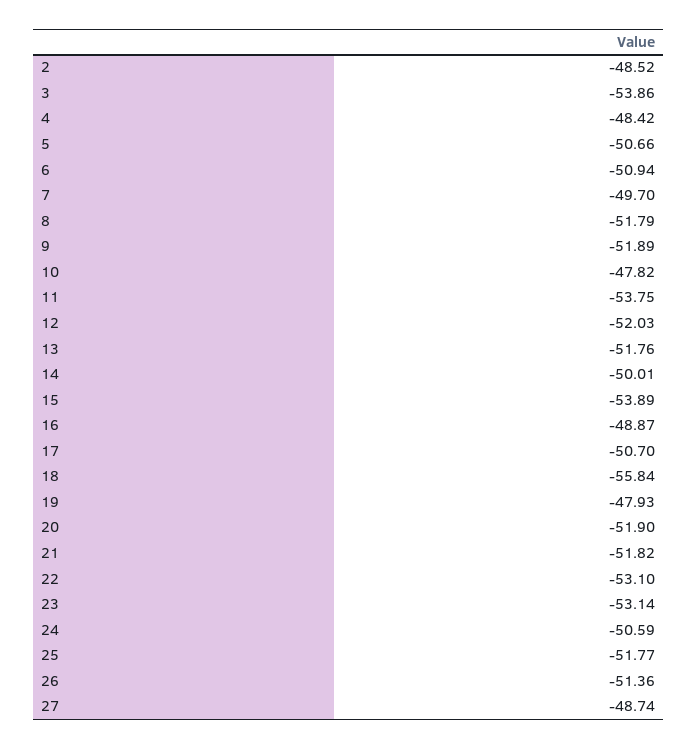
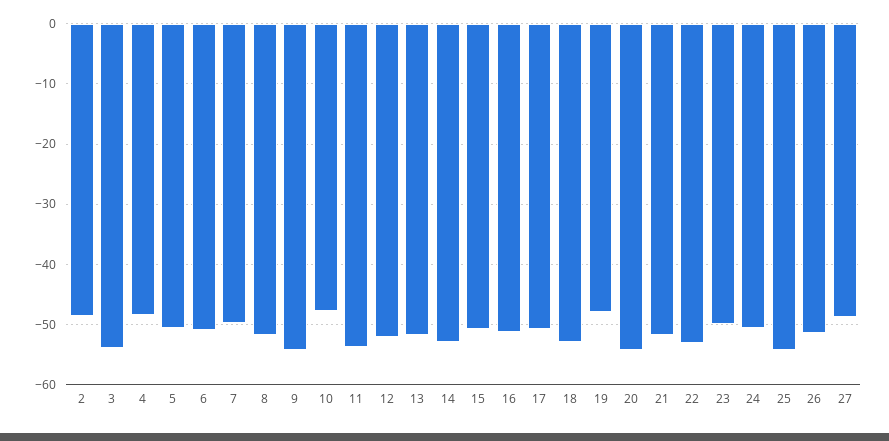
  {
    "2": -48.52,
    "3": -53.86,
    "4": -48.42,
    "5": -50.66,
    "6": -50.94,
    "7": -49.7,
    "8": -51.79,
-   "9": -51.89,
+   "9": -54,
    "10": -47.82,
    "11": -53.75,
    "12": -52.03,
    "13": -51.76,
-   "14": -50.01,
+   "14": -53,
-   "15": -53.89,
+   "15": -51,
-   "16": -48.87,
+   "16": -51,
    "17": -50.7,
-   "18": -55.84,
+   "18": -53,
    "19": -47.93,
-   "20": -51.9,
+   "20": -54,
    "21": -51.82,
    "22": -53.1,
-   "23": -53.14,
+   "23": -50,
    "24": -50.59,
-   "25": -51.77,
+   "25": -54,
    "26": -51.36,
    "27": -48.74
  }

